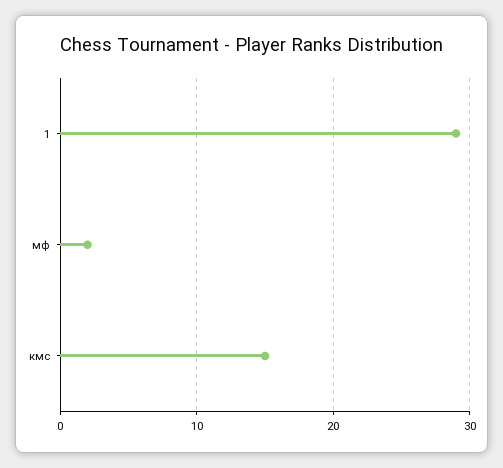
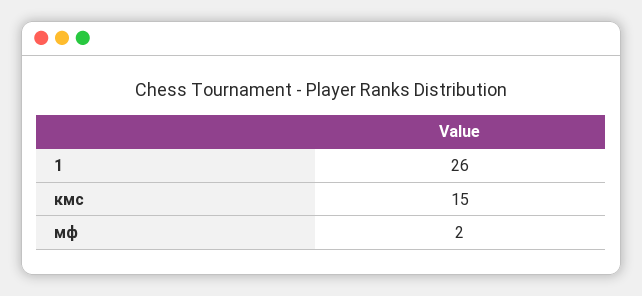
  {
-   "1": 29,
+   "1": 26,
    "мф": 2,
    "кмс": 15
  }

